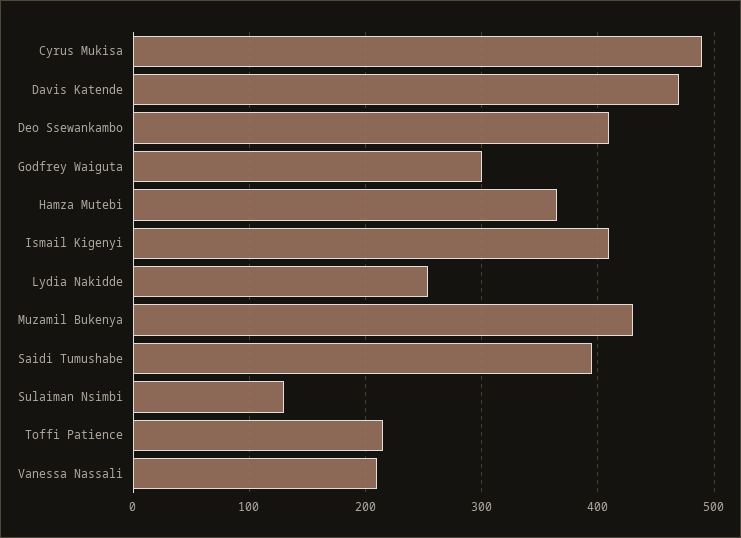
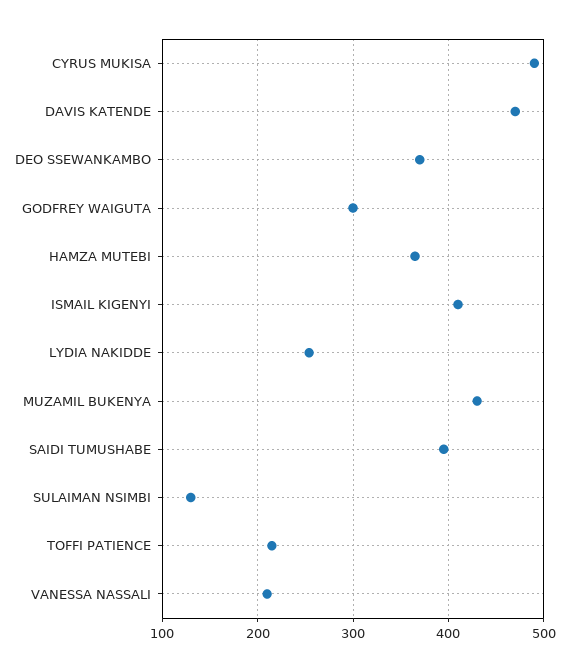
  {
    "Cyrus Mukisa": 490,
    "Davis Katende": 470,
-   "Deo Ssewankambo": 410,
+   "Deo Ssewankambo": 370,
    "Godfrey Waiguta": 300,
    "Hamza Mutebi": 370,
    "Ismail Kigenyi": 410,
    "Lydia Nakidde": 250,
    "Muzamil Bukenya": 430,
    "Saidi Tumushabe": 400,
    "Sulaiman Nsimbi": 130,
    "Toffi Patience": 220,
    "Vanessa Nassali": 210
  }

